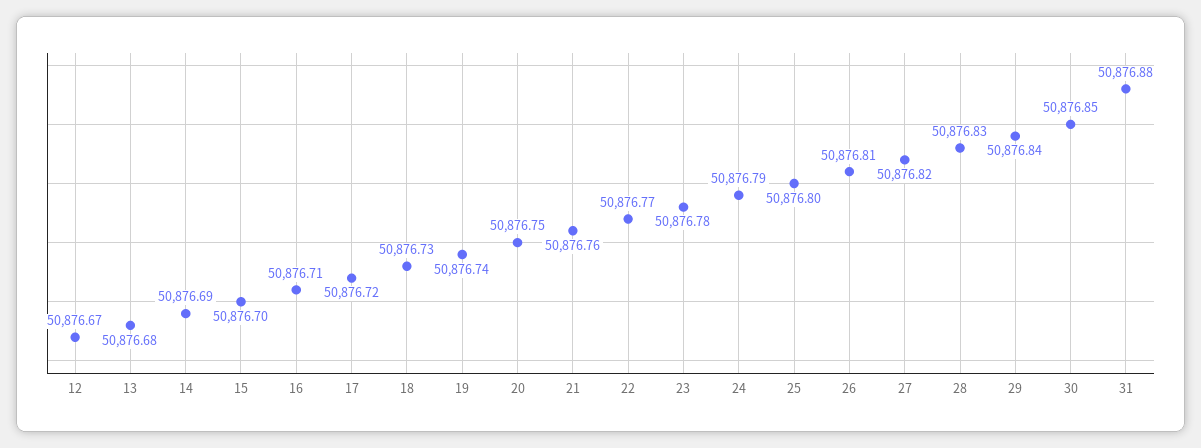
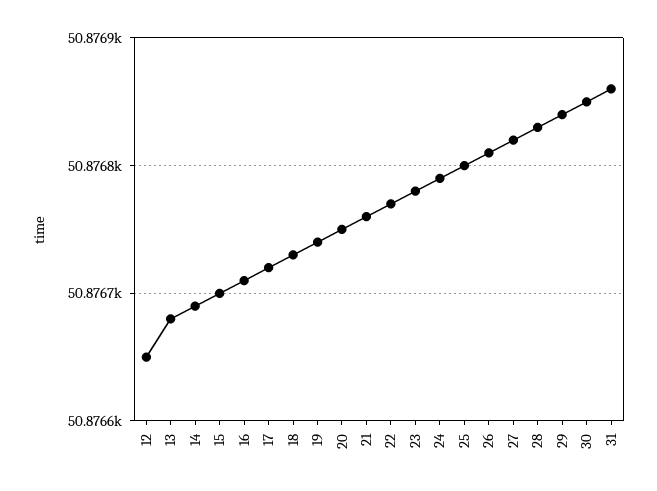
  {
-   "12": 50876.67,
+   "12": 50876.65,
    "13": 50876.68,
    "14": 50876.69,
    "15": 50876.7,
    "16": 50876.71,
    "17": 50876.72,
    "18": 50876.73,
    "19": 50876.74,
    "20": 50876.75,
    "21": 50876.76,
    "22": 50876.77,
    "23": 50876.78,
    "24": 50876.79,
    "25": 50876.8,
    "26": 50876.81,
    "27": 50876.82,
    "28": 50876.83,
    "29": 50876.84,
    "30": 50876.85,
-   "31": 50876.88
+   "31": 50876.86
  }

